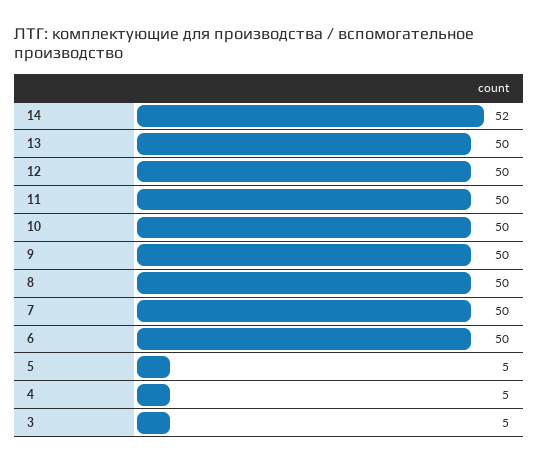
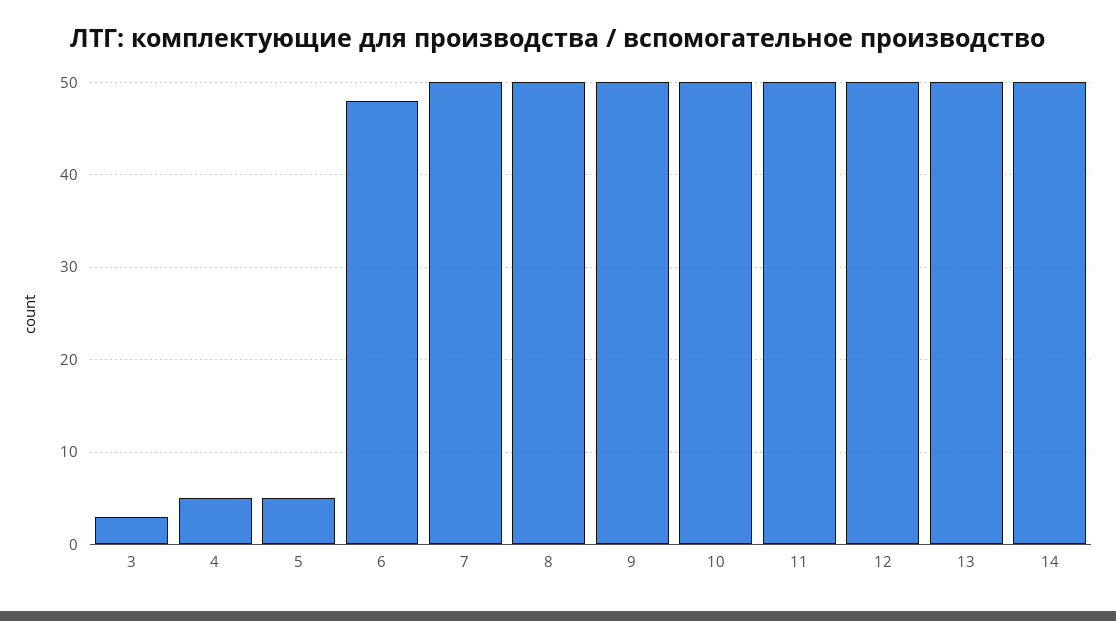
  {
-   "14": 52,
+   "14": 50,
    "13": 50,
    "12": 50,
    "11": 50,
    "10": 50,
    "9": 50,
    "8": 50,
    "7": 50,
-   "6": 50,
+   "6": 48,
    "5": 5,
    "4": 5,
-   "3": 5
+   "3": 3
  }

